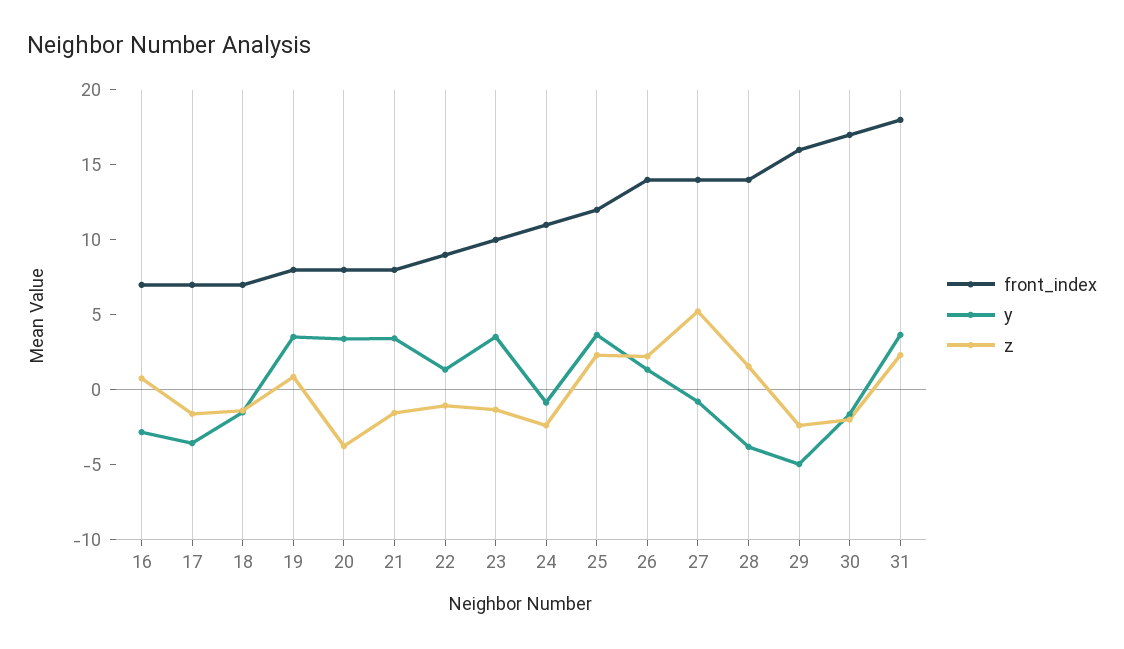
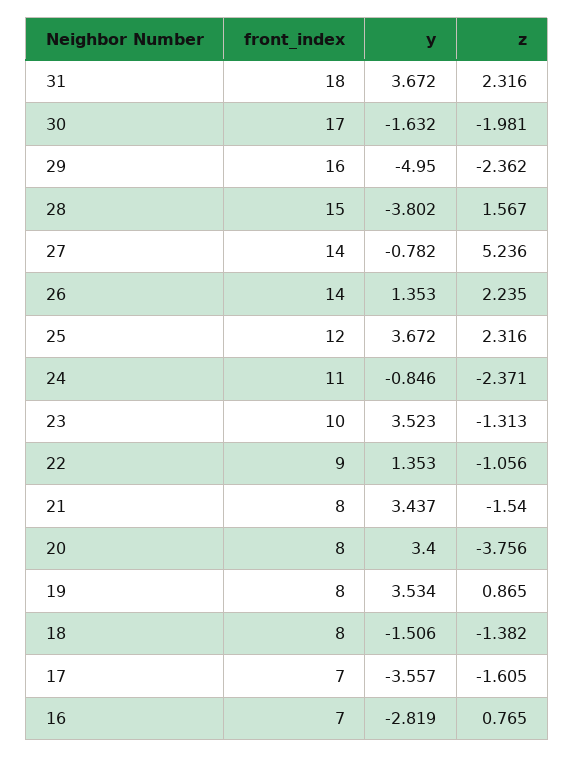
  {
    "front_index": {
      "16": 7,
      "17": 7,
-     "18": 7,
+     "18": 8,
      "19": 8,
      "20": 8,
      "21": 8,
      "22": 9,
      "23": 10,
      "24": 11,
      "25": 12,
      "26": 14,
      "27": 14,
-     "28": 14,
+     "28": 15,
      "29": 16,
      "30": 17,
      "31": 18
    },
    "y": {
      "16": -2.819,
      "17": -3.557,
      "18": -1.506,
      "19": 3.534,
      "20": 3.4,
      "21": 3.437,
      "22": 1.353,
      "23": 3.523,
      "24": -0.846,
      "25": 3.672,
      "26": 1.353,
      "27": -0.782,
      "28": -3.802,
      "29": -4.95,
      "30": -1.632,
      "31": 3.672
    },
    "z": {
      "16": 0.765,
      "17": -1.605,
      "18": -1.382,
      "19": 0.865,
      "20": -3.756,
      "21": -1.54,
      "22": -1.056,
      "23": -1.313,
      "24": -2.371,
      "25": 2.316,
      "26": 2.235,
      "27": 5.236,
      "28": 1.567,
      "29": -2.362,
      "30": -1.981,
      "31": 2.316
    }
  }

